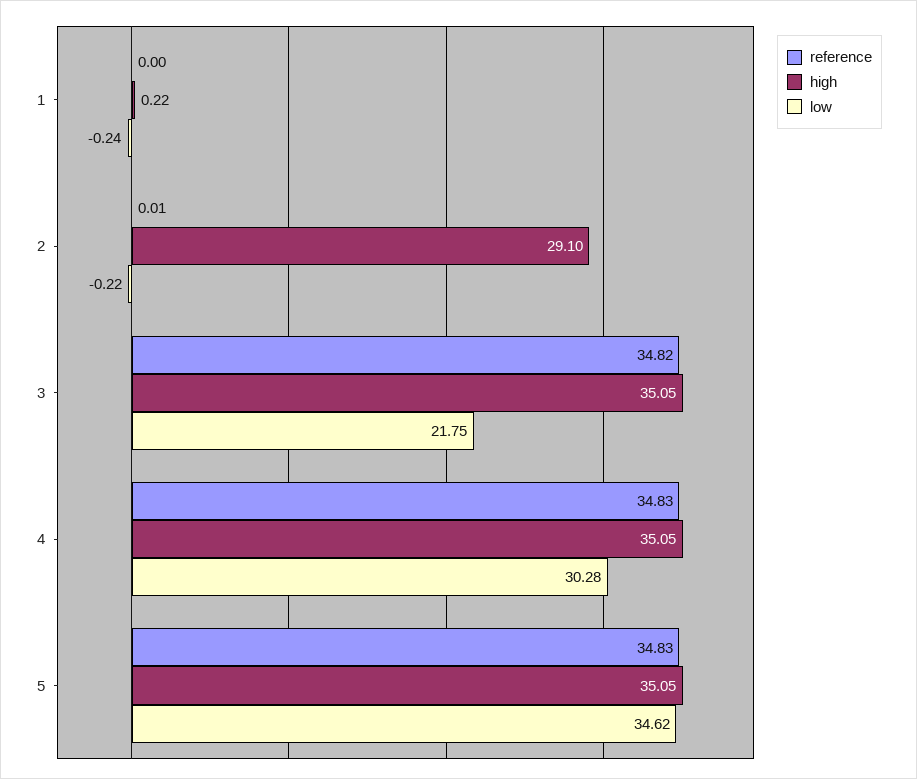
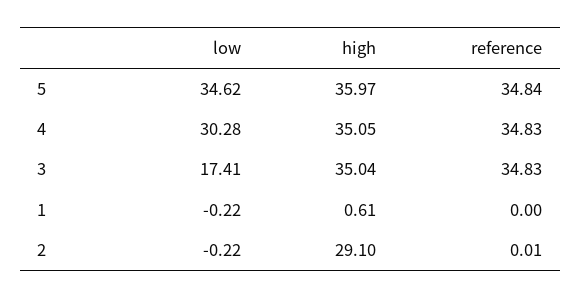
  {
    "reference": {
      "1": 0,
      "2": 0.01,
-     "3": 34.82,
+     "3": 34.83,
      "4": 34.83,
-     "5": 34.83
+     "5": 34.84
    },
    "high": {
-     "1": 0.22,
+     "1": 0.61,
      "2": 29.1,
-     "3": 35.05,
+     "3": 35.04,
      "4": 35.05,
-     "5": 35.05
+     "5": 35.97
    },
    "low": {
-     "1": -0.24,
+     "1": -0.22,
      "2": -0.22,
-     "3": 21.75,
+     "3": 17.41,
      "4": 30.28,
      "5": 34.62
    }
  }

